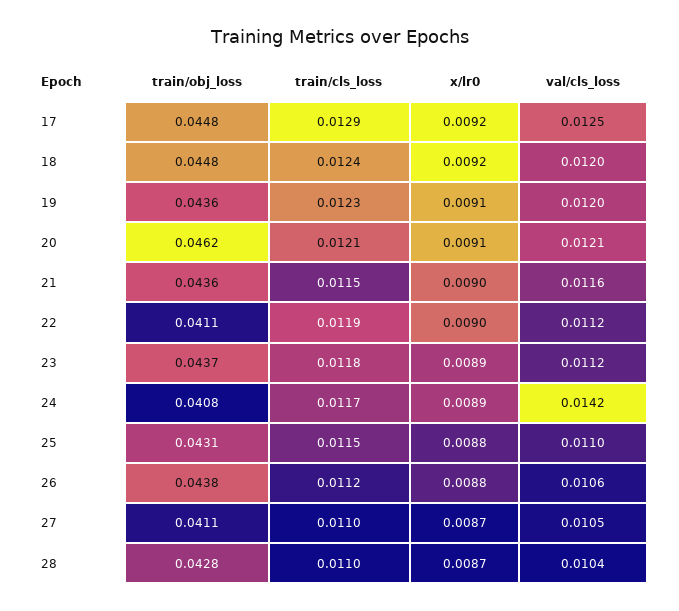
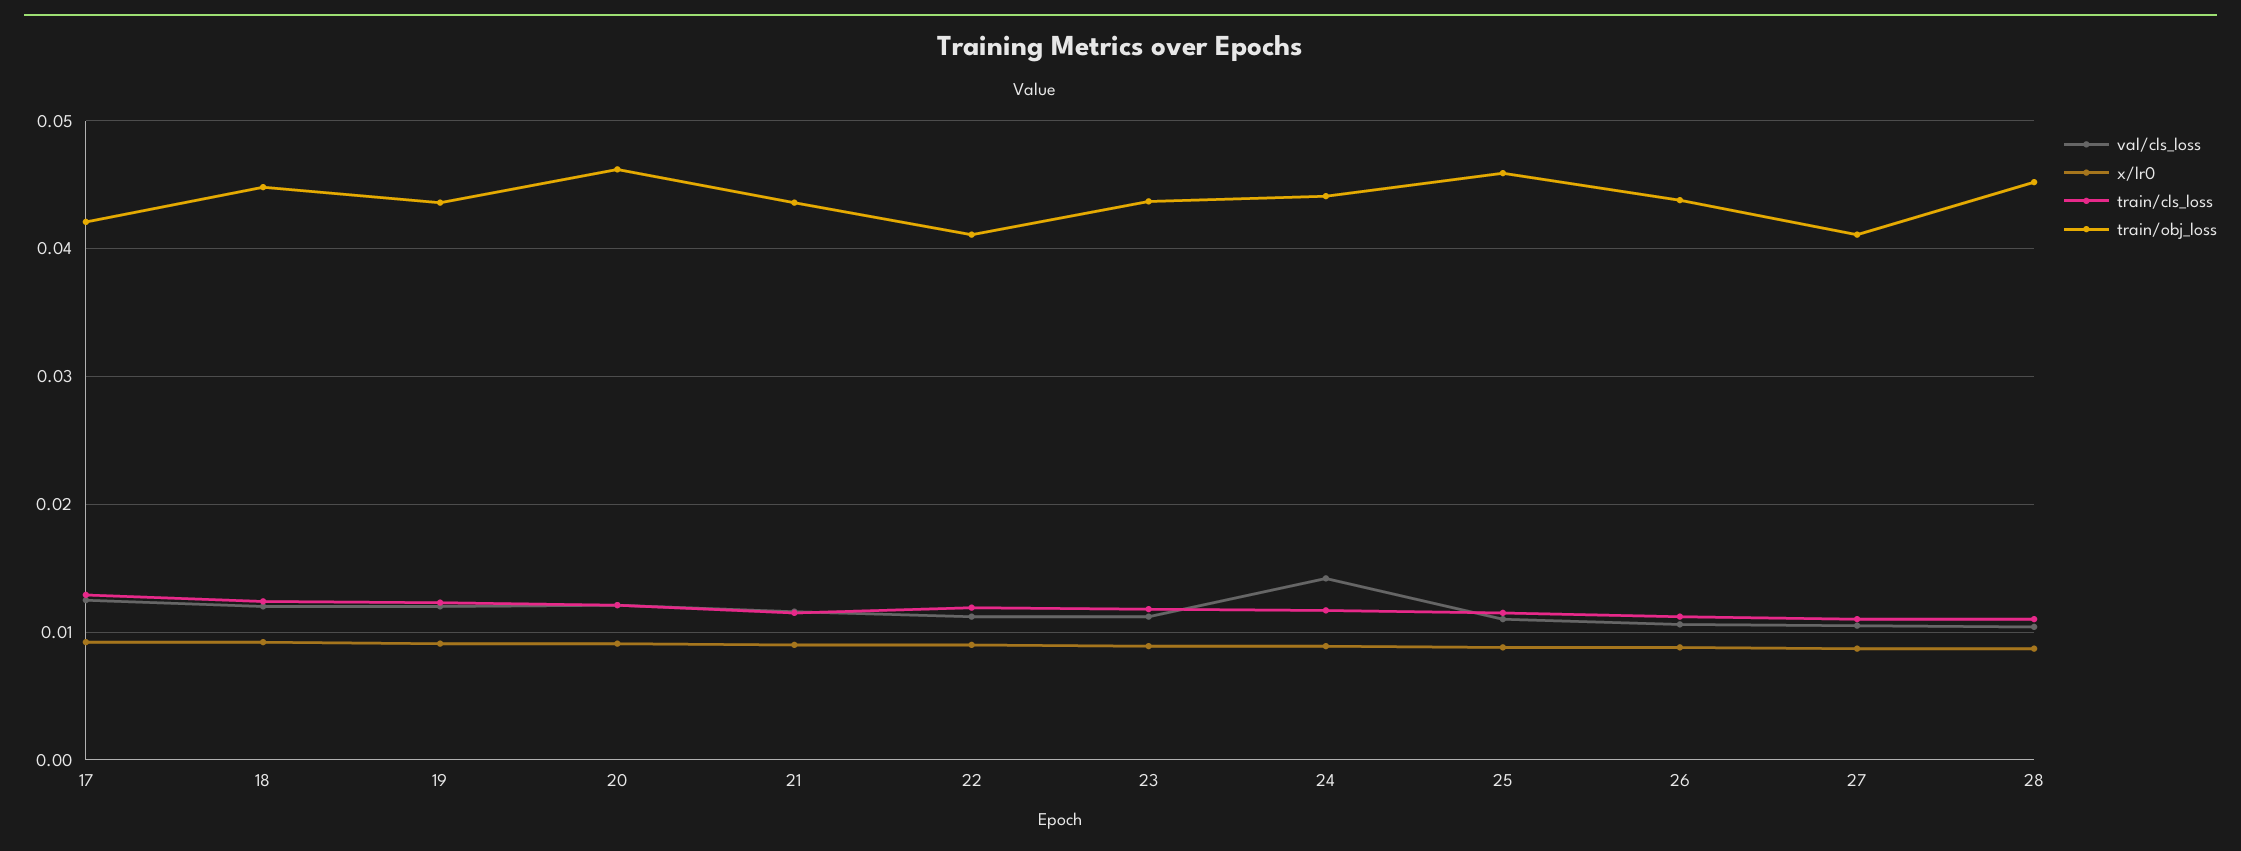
  {
    "train/obj_loss": {
-     "17": 0.0448,
+     "17": 0.042,
      "18": 0.0448,
      "19": 0.0436,
      "20": 0.0462,
      "21": 0.0436,
      "22": 0.0411,
      "23": 0.0437,
-     "24": 0.0408,
+     "24": 0.044,
-     "25": 0.0431,
+     "25": 0.046,
      "26": 0.0438,
      "27": 0.0411,
-     "28": 0.0428
+     "28": 0.045
    },
    "train/cls_loss": {
      "17": 0.0129,
      "18": 0.0124,
      "19": 0.0123,
      "20": 0.0121,
      "21": 0.0115,
      "22": 0.0119,
      "23": 0.0118,
      "24": 0.0117,
      "25": 0.0115,
      "26": 0.0112,
      "27": 0.011,
      "28": 0.011
    },
    "x/lr0": {
      "17": 0.0092,
      "18": 0.0092,
      "19": 0.0091,
      "20": 0.0091,
      "21": 0.009,
      "22": 0.009,
      "23": 0.0089,
      "24": 0.0089,
      "25": 0.0088,
      "26": 0.0088,
      "27": 0.0087,
      "28": 0.0087
    },
    "val/cls_loss": {
      "17": 0.0125,
      "18": 0.012,
      "19": 0.012,
      "20": 0.0121,
      "21": 0.0116,
      "22": 0.0112,
      "23": 0.0112,
      "24": 0.0142,
      "25": 0.011,
      "26": 0.0106,
      "27": 0.0105,
      "28": 0.0104
    }
  }

